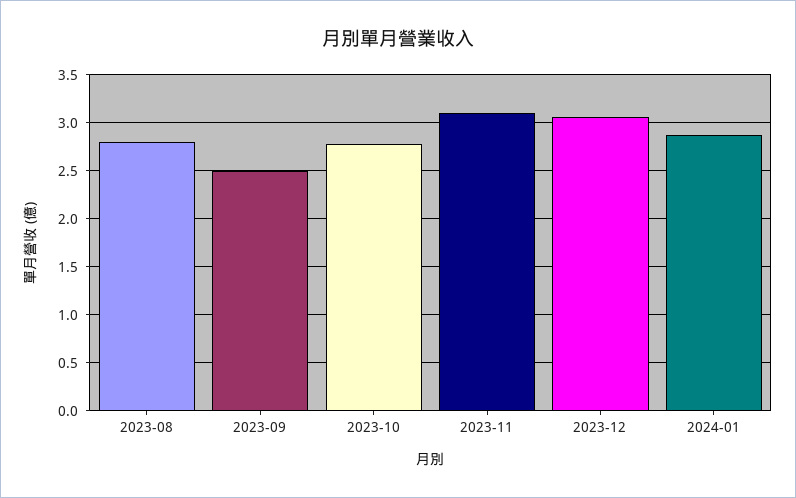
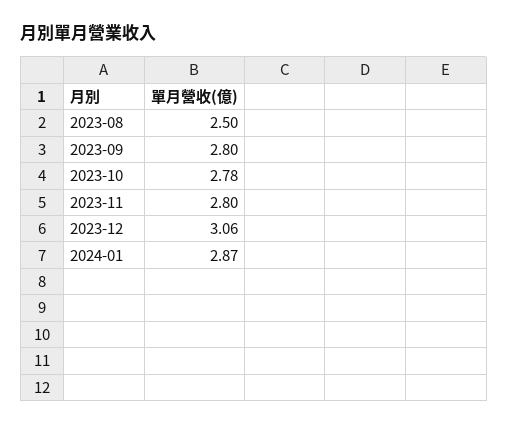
  {
-   "2023-08": 2.8,
+   "2023-08": 2.5,
-   "2023-09": 2.5,
+   "2023-09": 2.8,
    "2023-10": 2.78,
-   "2023-11": 3.1,
+   "2023-11": 2.8,
    "2023-12": 3.06,
    "2024-01": 2.87
  }

